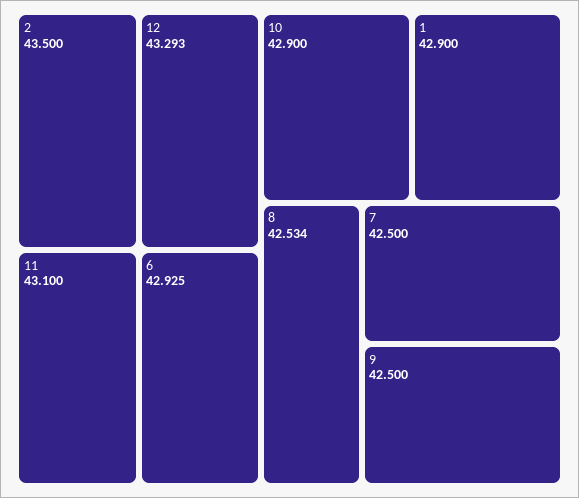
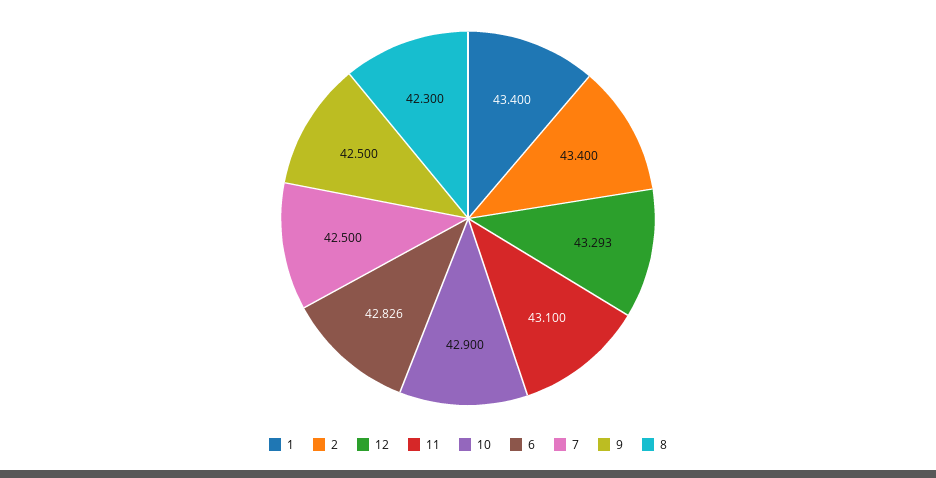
  {
-   "2": 43.5,
+   "2": 43.4,
    "12": 43.293,
    "11": 43.1,
-   "6": 42.925,
+   "6": 42.826,
    "10": 42.9,
-   "1": 42.9,
+   "1": 43.4,
-   "8": 42.534,
+   "8": 42.3,
    "7": 42.5,
    "9": 42.5
  }

